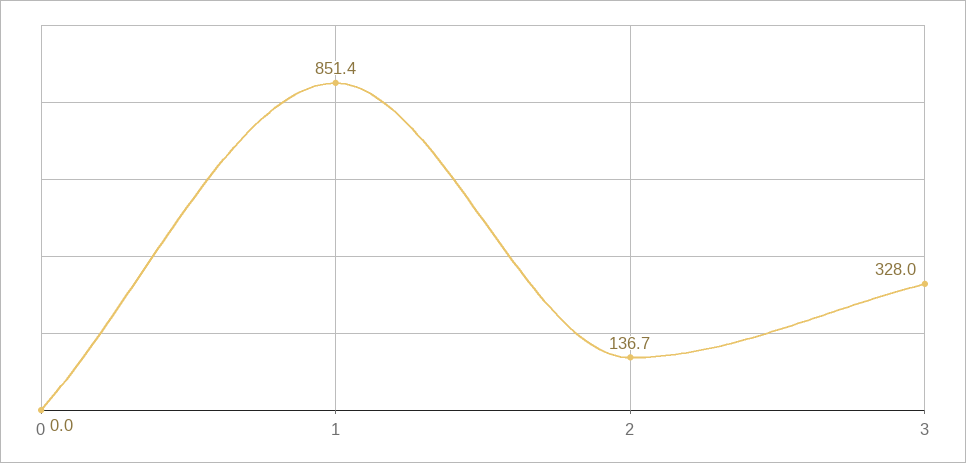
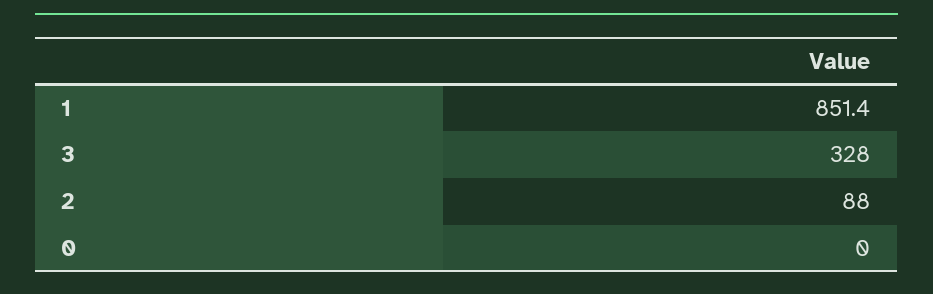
  {
    "0": 0,
    "1": 851.4,
-   "2": 136.7,
+   "2": 88,
    "3": 328
  }

